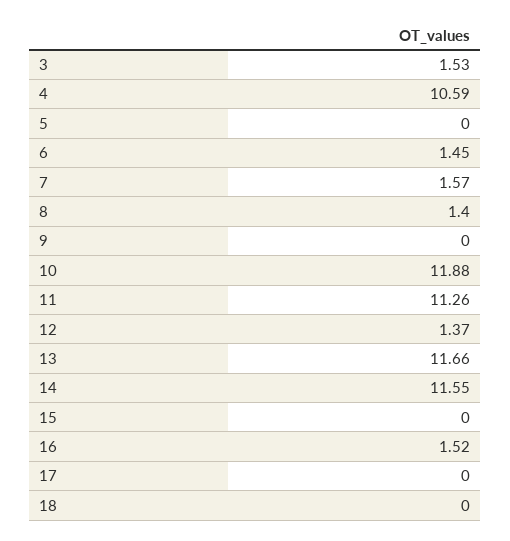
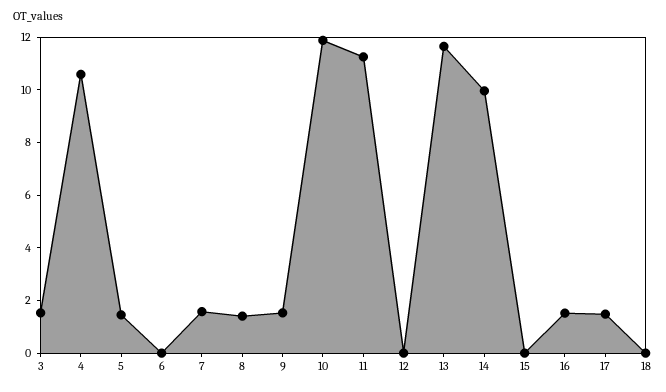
  {
    "3": 1.53,
    "4": 10.59,
-   "5": 0,
+   "5": 1.5,
-   "6": 1.45,
+   "6": 0,
    "7": 1.57,
    "8": 1.4,
-   "9": 0,
+   "9": 1.5,
    "10": 11.88,
    "11": 11.26,
-   "12": 1.37,
+   "12": 0,
    "13": 11.66,
-   "14": 11.55,
+   "14": 10,
    "15": 0,
    "16": 1.52,
-   "17": 0,
+   "17": 1.5,
    "18": 0
  }

